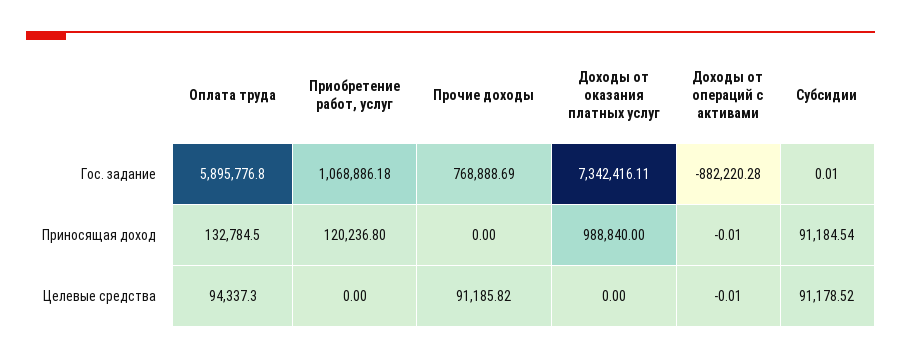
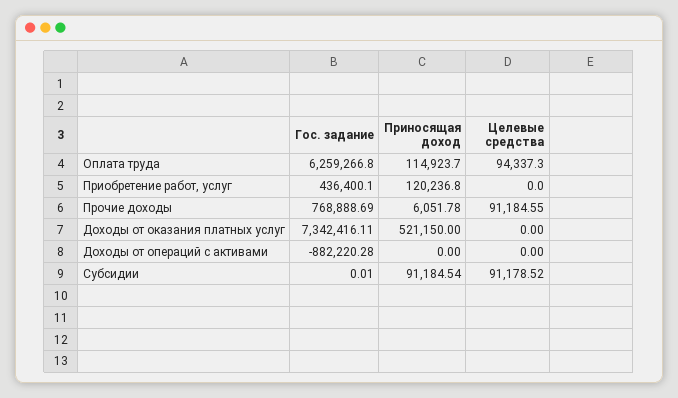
  {
    "Оплата труда": {
-     "Гос. задание": 5895776.8,
+     "Гос. задание": 6259266.8,
-     "Приносящая доход": 132784.5,
+     "Приносящая доход": 114923.7,
      "Целевые средства": 94337.3
    },
    "Приобретение работ, услуг": {
-     "Гос. задание": 1068886.18,
+     "Гос. задание": 436400.1,
      "Приносящая доход": 120236.8,
      "Целевые средства": 0
    },
    "Прочие доходы": {
      "Гос. задание": 768888.69,
-     "Приносящая доход": 0,
+     "Приносящая доход": 6051.78,
-     "Целевые средства": 91185.82
+     "Целевые средства": 91184.55
    },
    "Доходы от оказания платных услуг": {
      "Гос. задание": 7342416.11,
-     "Приносящая доход": 988840,
+     "Приносящая доход": 521150,
      "Целевые средства": 0
    },
    "Доходы от операций с активами": {
      "Гос. задание": -882220.28,
-     "Приносящая доход": -0.01,
+     "Приносящая доход": 0,
-     "Целевые средства": -0.01
+     "Целевые средства": 0
    },
    "Субсидии": {
      "Гос. задание": 0.01,
      "Приносящая доход": 91184.54,
      "Целевые средства": 91178.52
    }
  }

